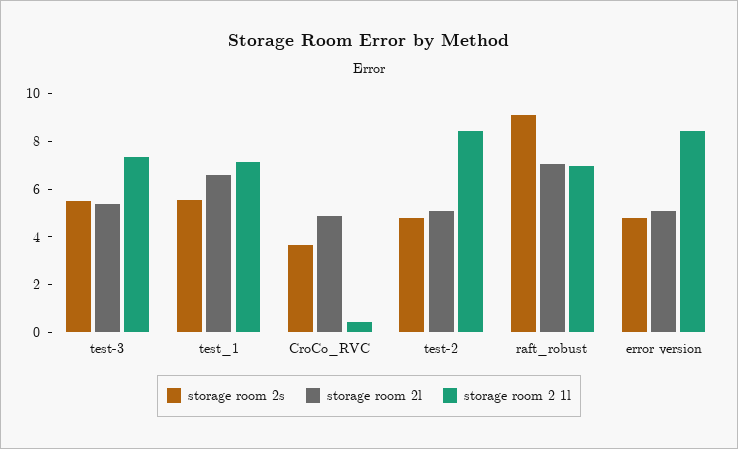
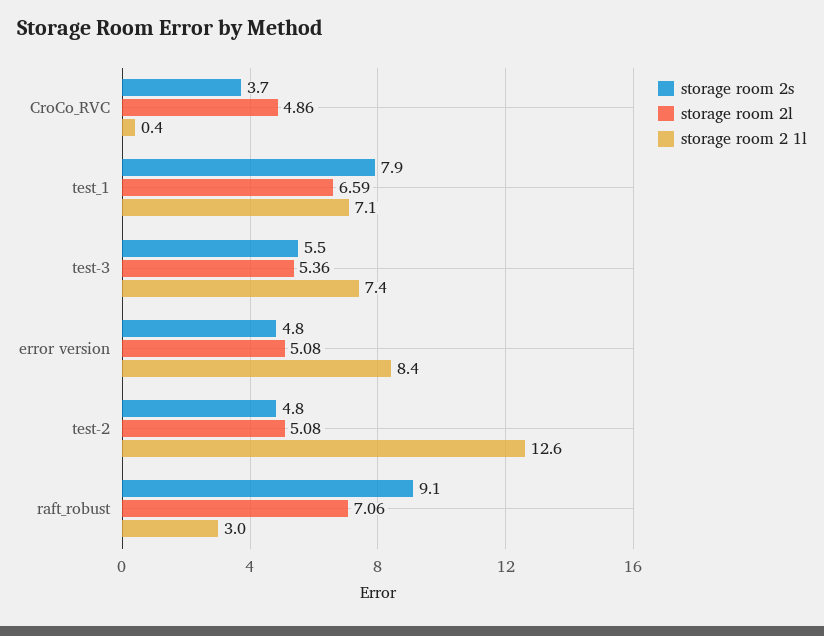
  {
    "storage room 2s": {
      "test-3": 5.5,
-     "test_1": 5.5,
+     "test_1": 7.9,
      "CroCo_RVC": 3.7,
      "test-2": 4.8,
      "raft_robust": 9.1,
      "error version": 4.8
    },
    "storage room 2l": {
      "test-3": 5.36,
      "test_1": 6.59,
      "CroCo_RVC": 4.86,
      "test-2": 5.08,
      "raft_robust": 7.06,
      "error version": 5.08
    },
    "storage room 2 1l": {
      "test-3": 7.4,
      "test_1": 7.1,
      "CroCo_RVC": 0.4,
-     "test-2": 8.5,
+     "test-2": 12.6,
-     "raft_robust": 7,
+     "raft_robust": 3,
      "error version": 8.4
    }
  }

